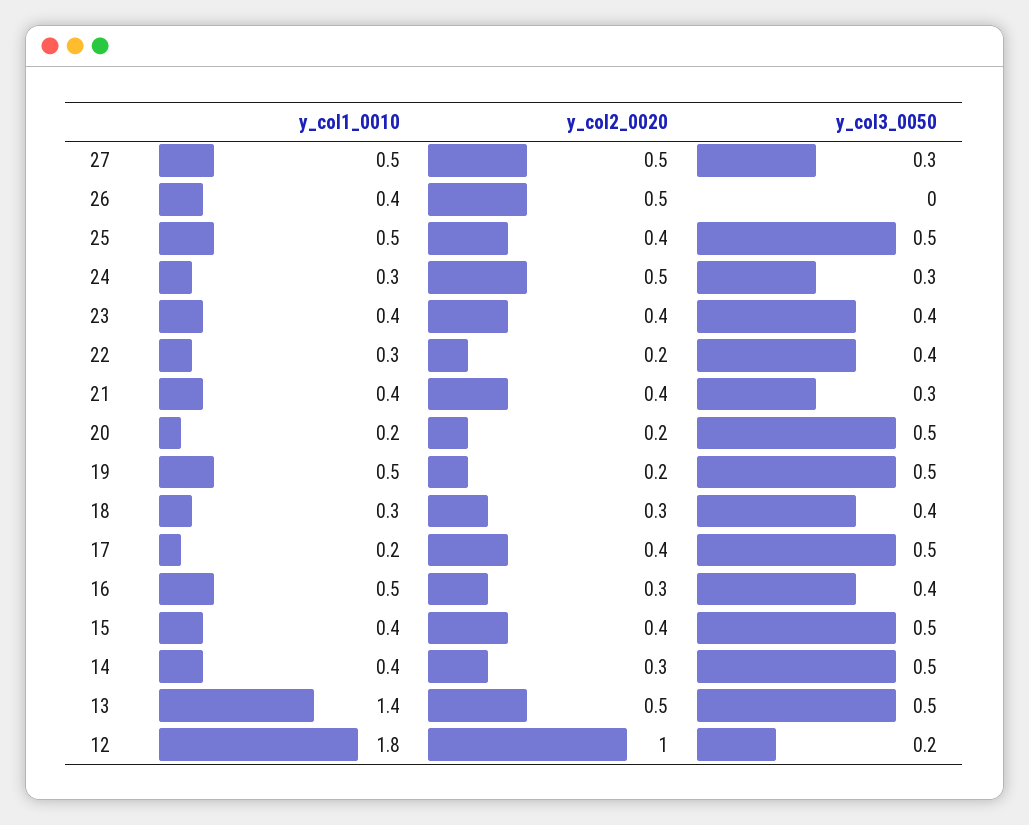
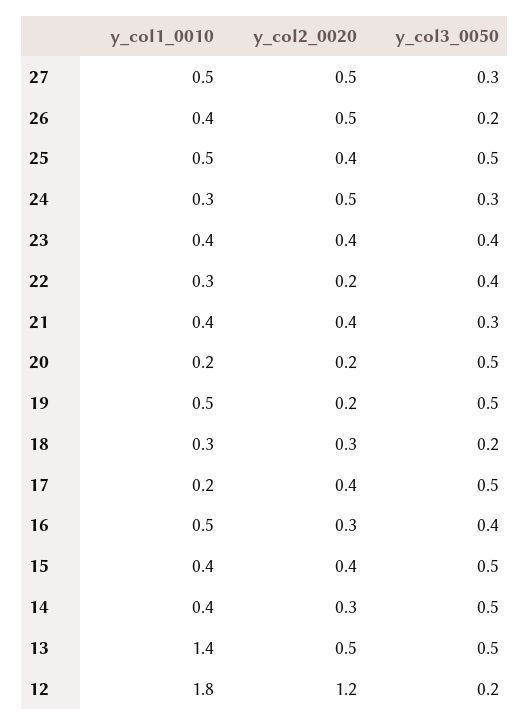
  {
    "y_col1_0010": {
      "27": 0.5,
      "26": 0.4,
      "25": 0.5,
      "24": 0.3,
      "23": 0.4,
      "22": 0.3,
      "21": 0.4,
      "20": 0.2,
      "19": 0.5,
      "18": 0.3,
      "17": 0.2,
      "16": 0.5,
      "15": 0.4,
      "14": 0.4,
      "13": 1.4,
      "12": 1.8
    },
    "y_col2_0020": {
      "27": 0.5,
      "26": 0.5,
      "25": 0.4,
      "24": 0.5,
      "23": 0.4,
      "22": 0.2,
      "21": 0.4,
      "20": 0.2,
      "19": 0.2,
      "18": 0.3,
      "17": 0.4,
      "16": 0.3,
      "15": 0.4,
      "14": 0.3,
      "13": 0.5,
-     "12": 1
+     "12": 1.2
    },
    "y_col3_0050": {
      "27": 0.3,
-     "26": 0,
+     "26": 0.2,
      "25": 0.5,
      "24": 0.3,
      "23": 0.4,
      "22": 0.4,
      "21": 0.3,
      "20": 0.5,
      "19": 0.5,
-     "18": 0.4,
+     "18": 0.2,
      "17": 0.5,
      "16": 0.4,
      "15": 0.5,
      "14": 0.5,
      "13": 0.5,
      "12": 0.2
    }
  }

